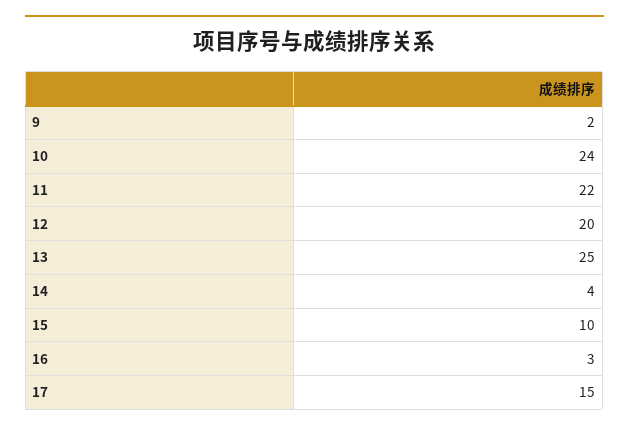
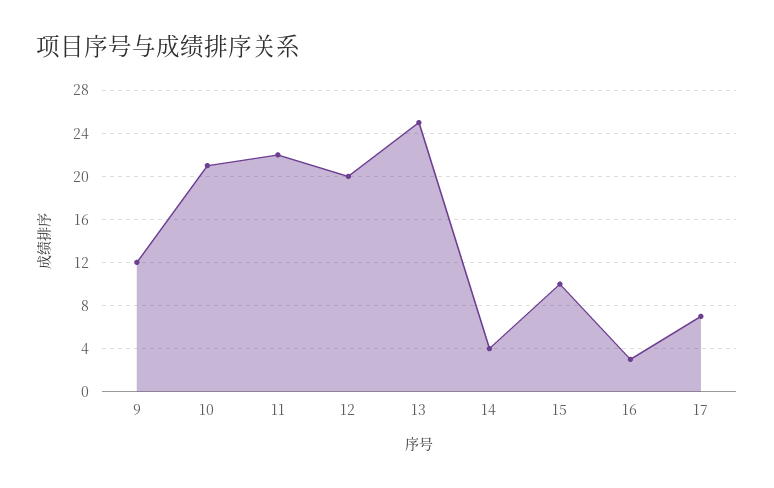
  {
-   "9": 2,
+   "9": 12,
-   "10": 24,
+   "10": 21,
    "11": 22,
    "12": 20,
    "13": 25,
    "14": 4,
    "15": 10,
    "16": 3,
-   "17": 15
+   "17": 7
  }

